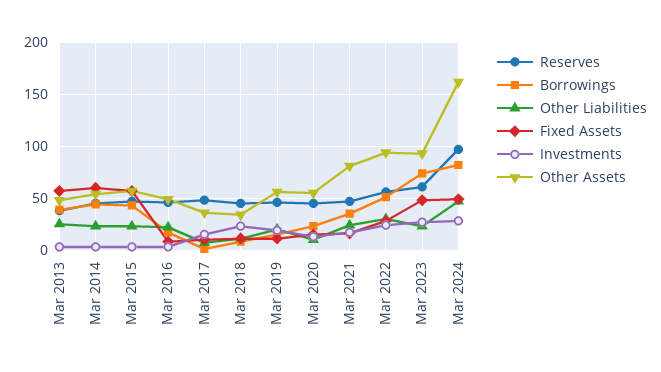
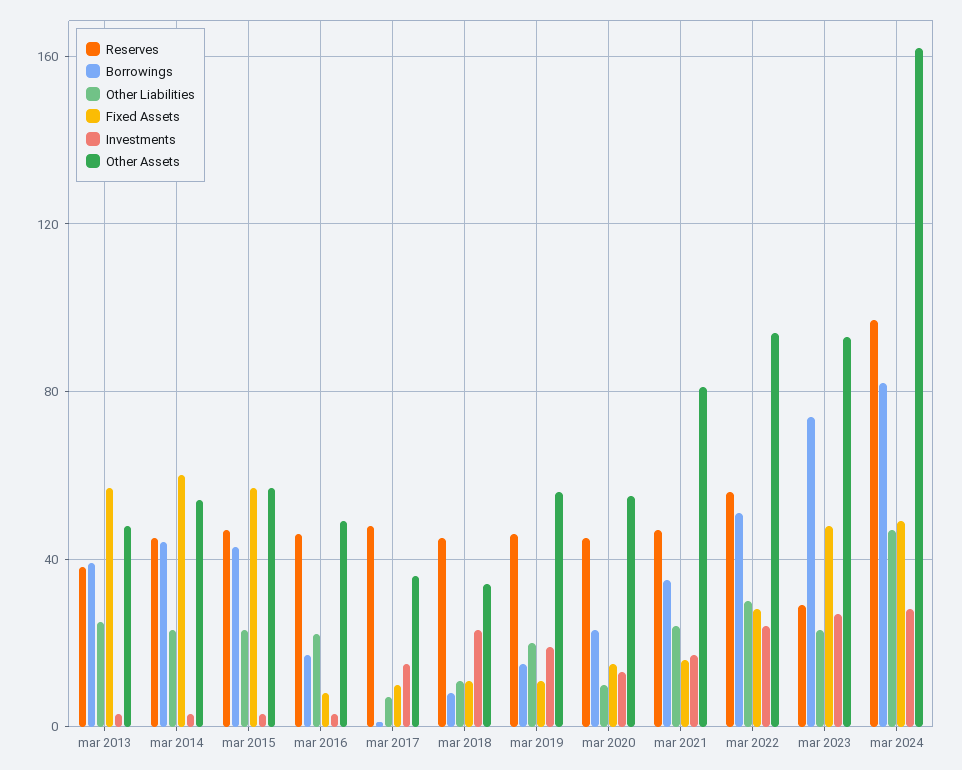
  {
    "Reserves": {
      "Mar 2013": 40,
      "Mar 2014": 45,
      "Mar 2015": 45,
      "Mar 2016": 45,
      "Mar 2017": 50,
      "Mar 2018": 45,
      "Mar 2019": 45,
      "Mar 2020": 45,
      "Mar 2021": 45,
      "Mar 2022": 55,
-     "Mar 2023": 60,
+     "Mar 2023": 30,
      "Mar 2024": 95
    },
    "Borrowings": {
      "Mar 2013": 40,
      "Mar 2014": 45,
      "Mar 2015": 45,
      "Mar 2016": 15,
      "Mar 2017": 0,
      "Mar 2018": 10,
      "Mar 2019": 15,
      "Mar 2020": 25,
      "Mar 2021": 35,
      "Mar 2022": 50,
      "Mar 2023": 75,
      "Mar 2024": 80
    },
    "Other Liabilities": {
      "Mar 2013": 25,
      "Mar 2014": 25,
      "Mar 2015": 25,
      "Mar 2016": 20,
      "Mar 2017": 5,
      "Mar 2018": 10,
      "Mar 2019": 20,
      "Mar 2020": 10,
      "Mar 2021": 25,
      "Mar 2022": 30,
      "Mar 2023": 25,
      "Mar 2024": 45
    },
    "Fixed Assets": {
      "Mar 2013": 55,
      "Mar 2014": 60,
      "Mar 2015": 55,
      "Mar 2016": 10,
      "Mar 2017": 10,
      "Mar 2018": 10,
      "Mar 2019": 10,
      "Mar 2020": 15,
      "Mar 2021": 15,
      "Mar 2022": 30,
      "Mar 2023": 50,
      "Mar 2024": 50
    },
    "Investments": {
      "Mar 2013": 5,
      "Mar 2014": 5,
      "Mar 2015": 5,
      "Mar 2016": 5,
      "Mar 2017": 15,
      "Mar 2018": 25,
      "Mar 2019": 20,
      "Mar 2020": 15,
      "Mar 2021": 15,
      "Mar 2022": 25,
      "Mar 2023": 25,
      "Mar 2024": 30
    },
    "Other Assets": {
      "Mar 2013": 50,
      "Mar 2014": 55,
      "Mar 2015": 55,
      "Mar 2016": 50,
      "Mar 2017": 35,
      "Mar 2018": 35,
      "Mar 2019": 55,
      "Mar 2020": 55,
      "Mar 2021": 80,
      "Mar 2022": 95,
      "Mar 2023": 95,
      "Mar 2024": 160
    }
  }

